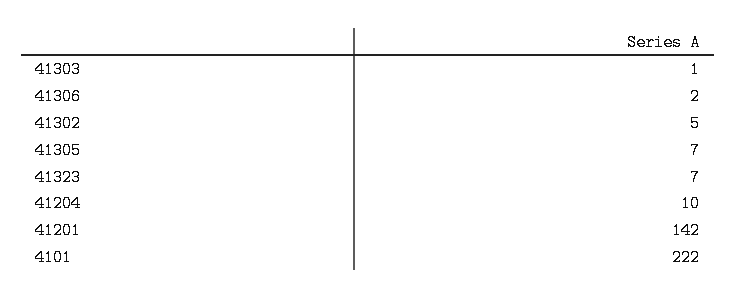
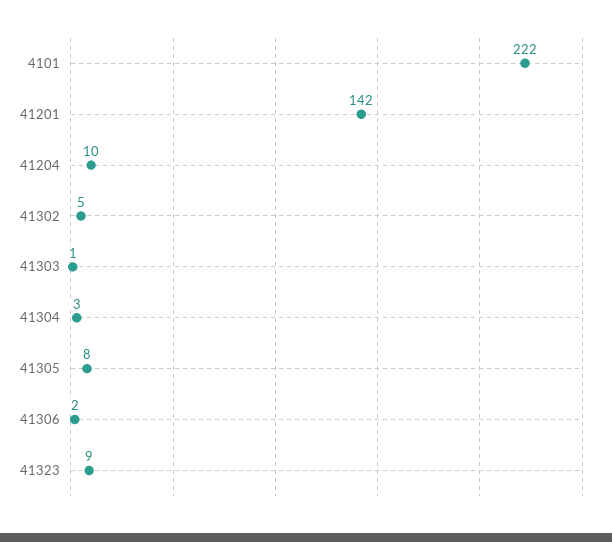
  {
    "41303": 1,
    "41306": 2,
    "41302": 5,
-   "41305": 7,
+   "41305": 8,
-   "41323": 7,
+   "41323": 9,
    "41204": 10,
    "41201": 142,
-   "4101": 222
+   "4101": 222,
+   "41304": 3
  }

